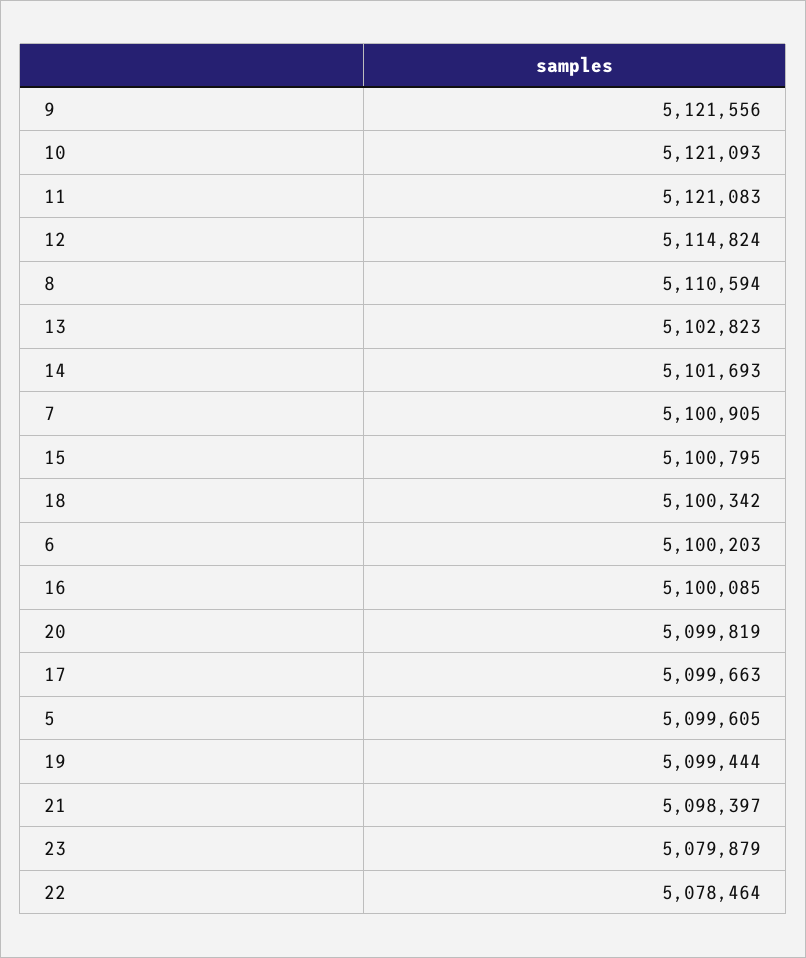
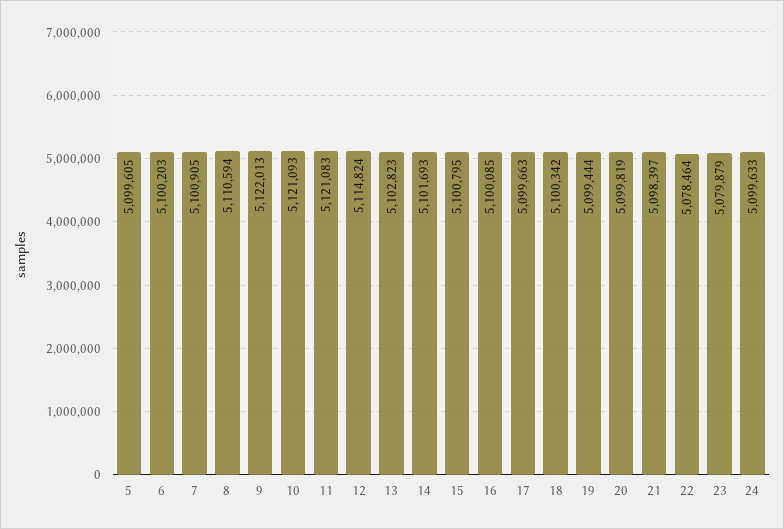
  {
-   "9": 5121556,
+   "9": 5122013,
    "10": 5121093,
    "11": 5121083,
    "12": 5114824,
    "8": 5110594,
    "13": 5102823,
    "14": 5101693,
    "7": 5100905,
    "15": 5100795,
    "18": 5100342,
    "6": 5100203,
    "16": 5100085,
    "20": 5099819,
    "17": 5099663,
    "5": 5099605,
    "19": 5099444,
    "21": 5098397,
    "23": 5079879,
-   "22": 5078464
+   "22": 5078464,
+   "24": 5099633
  }

